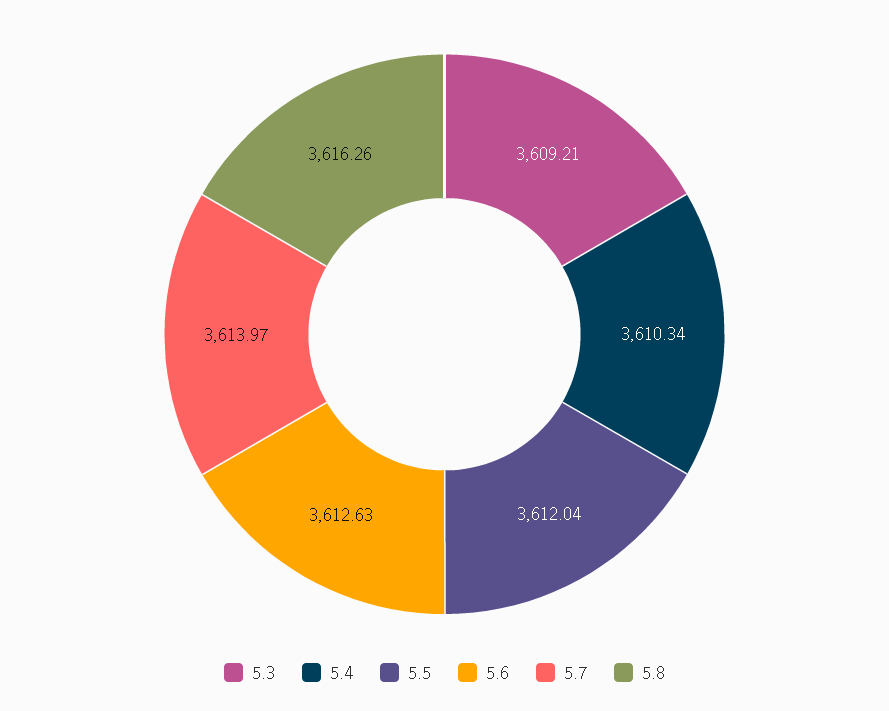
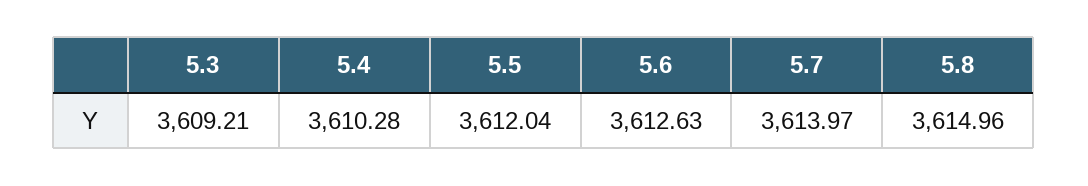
  {
    "5.3": 3609.21,
-   "5.4": 3610.34,
+   "5.4": 3610.28,
    "5.5": 3612.04,
    "5.6": 3612.63,
    "5.7": 3613.97,
-   "5.8": 3616.26
+   "5.8": 3614.96
  }

